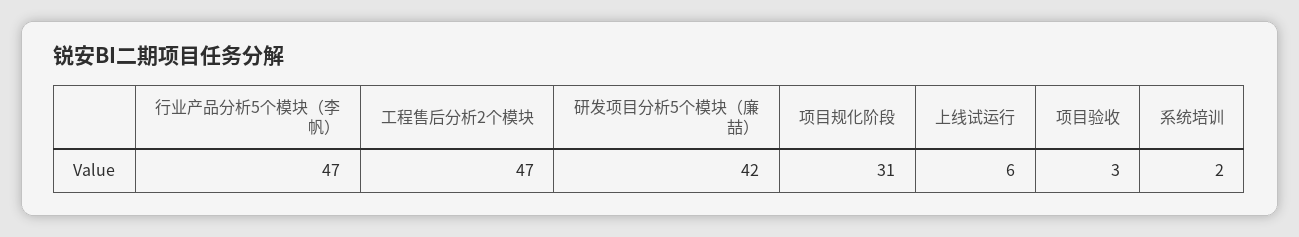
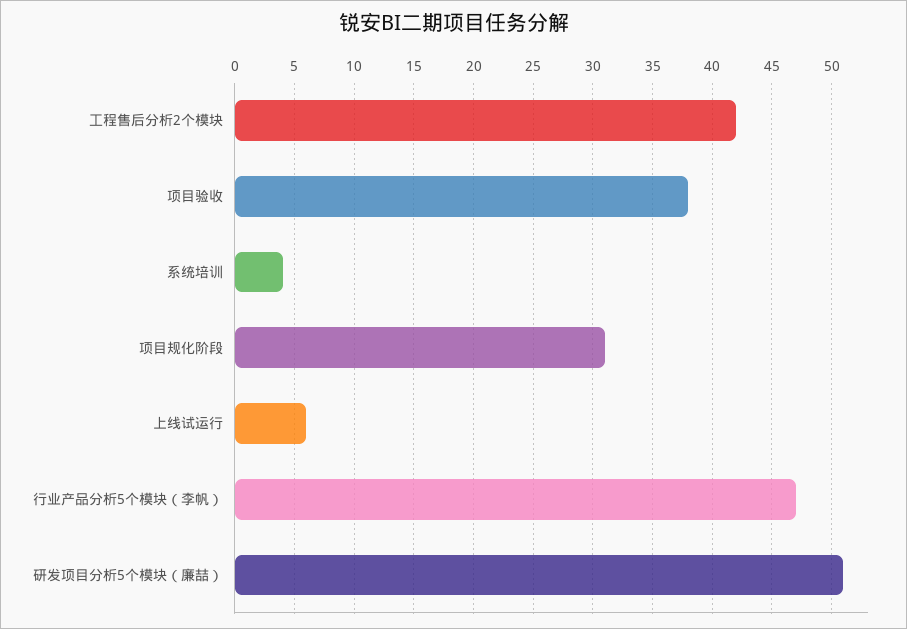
  {
    "行业产品分析5个模块（李帆）": 47,
-   "工程售后分析2个模块": 47,
+   "工程售后分析2个模块": 42,
-   "研发项目分析5个模块（廉喆）": 42,
+   "研发项目分析5个模块（廉喆）": 51,
    "项目规化阶段": 31,
    "上线试运行": 6,
-   "项目验收": 3,
+   "项目验收": 38,
-   "系统培训": 2
+   "系统培训": 4
  }

